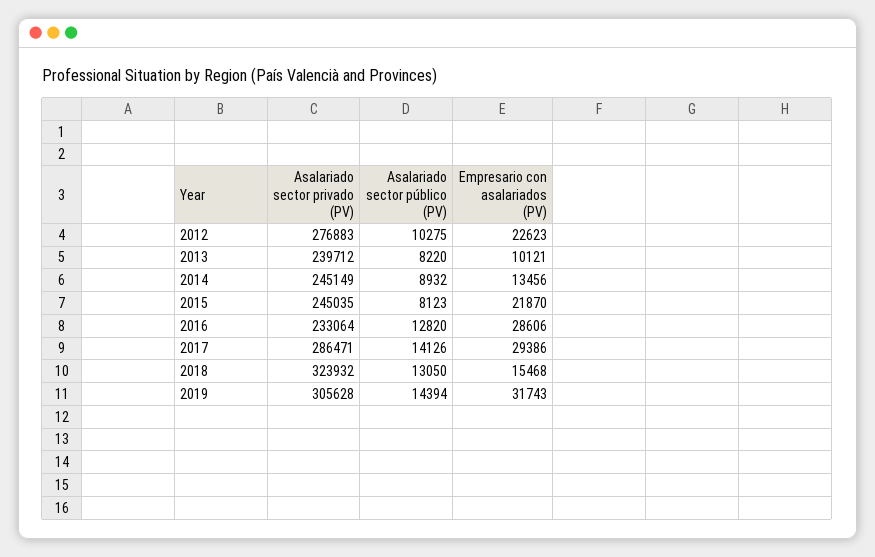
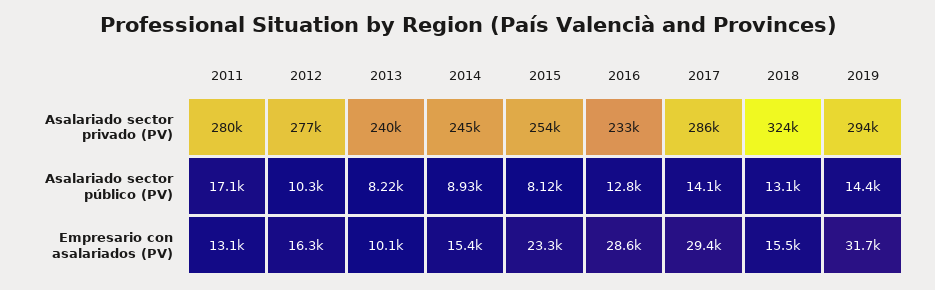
  {
    "Asalariado sector privado (PV)": {
      "2012": 276883,
      "2013": 239712,
      "2014": 245149,
-     "2015": 245035,
+     "2015": 254000,
      "2016": 233064,
      "2017": 286471,
      "2018": 323932,
-     "2019": 305628
+     "2019": 294000,
+     "2011": 280000
    },
    "Asalariado sector público (PV)": {
      "2012": 10275,
      "2013": 8220,
      "2014": 8932,
      "2015": 8123,
      "2016": 12820,
      "2017": 14126,
      "2018": 13050,
-     "2019": 14394
+     "2019": 14394,
+     "2011": 17100
    },
    "Empresario con asalariados (PV)": {
-     "2012": 22623,
+     "2012": 16300,
      "2013": 10121,
-     "2014": 13456,
+     "2014": 15400,
-     "2015": 21870,
+     "2015": 23300,
      "2016": 28606,
      "2017": 29386,
      "2018": 15468,
-     "2019": 31743
+     "2019": 31743,
+     "2011": 13100
    }
  }

